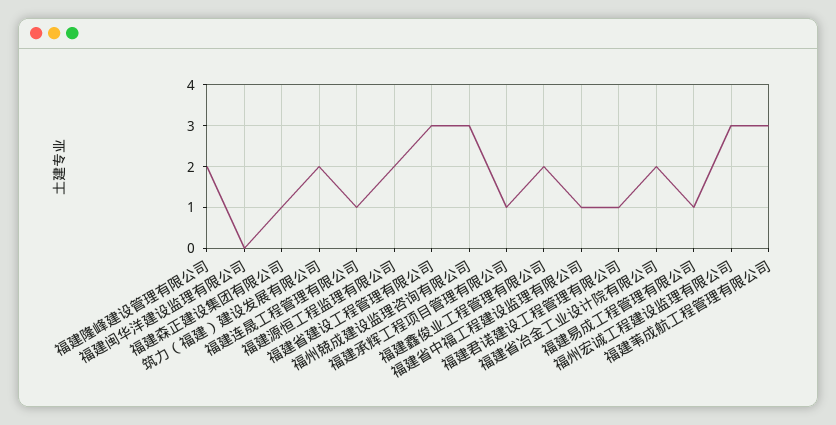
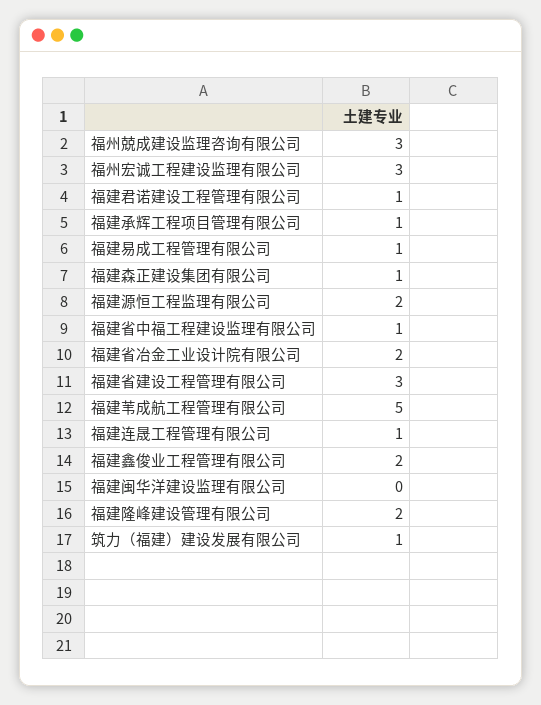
  {
    "福建隆峰建设管理有限公司": 2,
    "福建闽华洋建设监理有限公司": 0,
    "福建森正建设集团有限公司": 1,
-   "筑力（福建）建设发展有限公司": 2,
+   "筑力（福建）建设发展有限公司": 1,
    "福建连晟工程管理有限公司": 1,
    "福建源恒工程监理有限公司": 2,
    "福建省建设工程管理有限公司": 3,
    "福州兢成建设监理咨询有限公司": 3,
    "福建承辉工程项目管理有限公司": 1,
    "福建鑫俊业工程管理有限公司": 2,
    "福建省中福工程建设监理有限公司": 1,
    "福建君诺建设工程管理有限公司": 1,
    "福建省冶金工业设计院有限公司": 2,
    "福建易成工程管理有限公司": 1,
    "福州宏诚工程建设监理有限公司": 3,
-   "福建苇成航工程管理有限公司": 3
+   "福建苇成航工程管理有限公司": 5
  }

